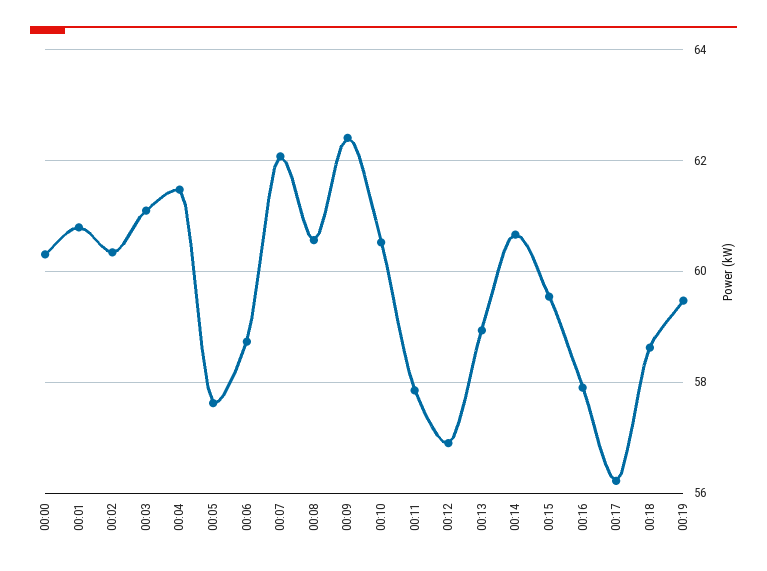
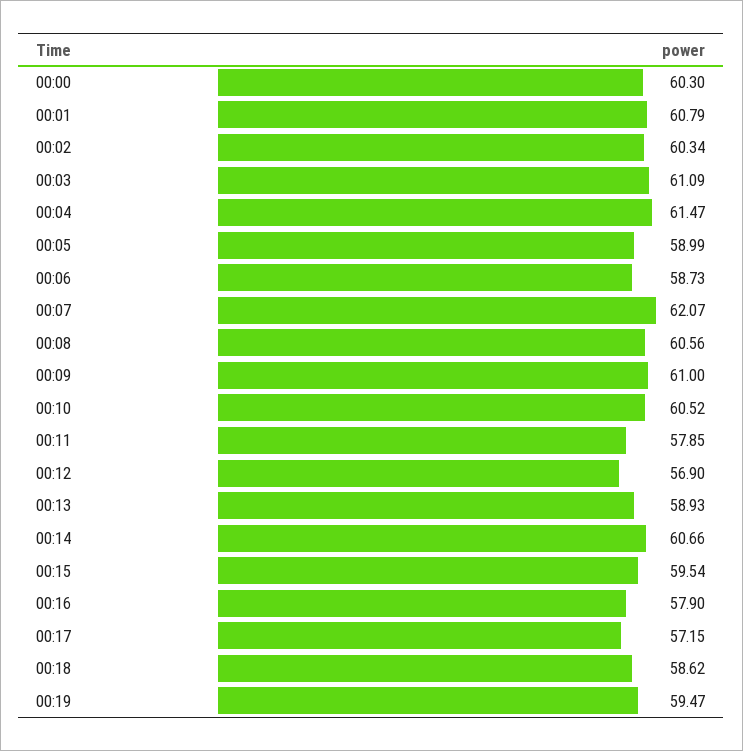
  {
    "00:00": 60.3,
    "00:01": 60.79,
    "00:02": 60.34,
    "00:03": 61.09,
    "00:04": 61.47,
-   "00:05": 57.6,
+   "00:05": 58.99,
    "00:06": 58.73,
    "00:07": 62.07,
    "00:08": 60.56,
-   "00:09": 62.4,
+   "00:09": 61,
    "00:10": 60.52,
    "00:11": 57.85,
    "00:12": 56.9,
    "00:13": 58.93,
    "00:14": 60.66,
    "00:15": 59.54,
    "00:16": 57.9,
-   "00:17": 56.2,
+   "00:17": 57.15,
    "00:18": 58.62,
    "00:19": 59.47
  }

